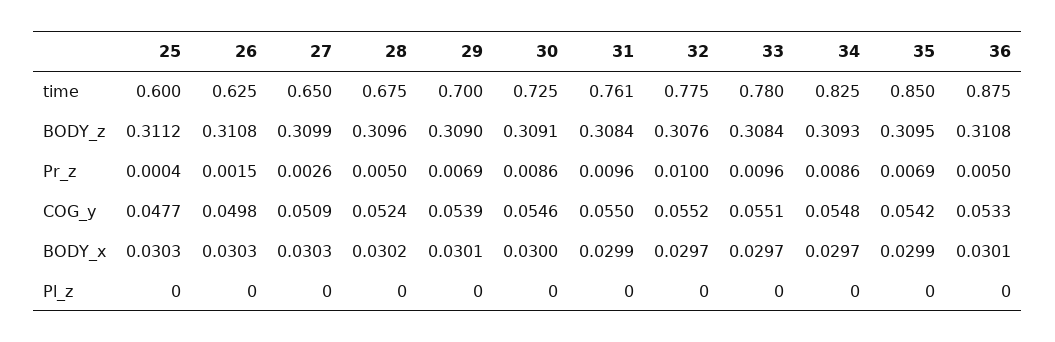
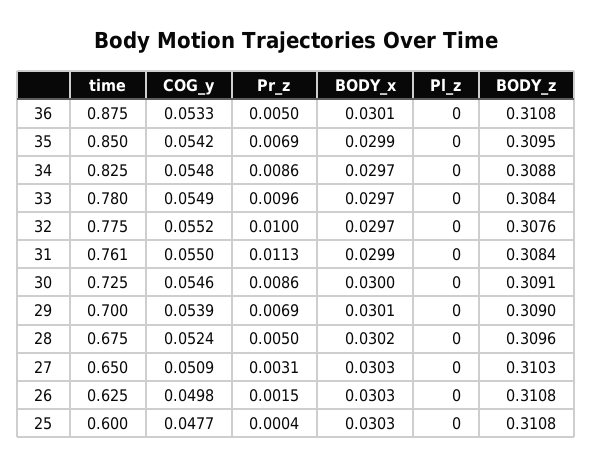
  {
    "25": {
      "time": 0.6,
-     "BODY_z": 0.3112,
+     "BODY_z": 0.3108,
      "Pr_z": 0.0004,
      "COG_y": 0.0477,
      "BODY_x": 0.0303,
      "Pl_z": 0
    },
    "26": {
      "time": 0.625,
      "BODY_z": 0.3108,
      "Pr_z": 0.0015,
      "COG_y": 0.0498,
      "BODY_x": 0.0303,
      "Pl_z": 0
    },
    "27": {
      "time": 0.65,
-     "BODY_z": 0.3099,
+     "BODY_z": 0.3103,
-     "Pr_z": 0.0026,
+     "Pr_z": 0.0031,
      "COG_y": 0.0509,
      "BODY_x": 0.0303,
      "Pl_z": 0
    },
    "28": {
      "time": 0.675,
      "BODY_z": 0.3096,
      "Pr_z": 0.005,
      "COG_y": 0.0524,
      "BODY_x": 0.0302,
      "Pl_z": 0
    },
    "29": {
      "time": 0.7,
      "BODY_z": 0.309,
      "Pr_z": 0.0069,
      "COG_y": 0.0539,
      "BODY_x": 0.0301,
      "Pl_z": 0
    },
    "30": {
      "time": 0.725,
      "BODY_z": 0.3091,
      "Pr_z": 0.0086,
      "COG_y": 0.0546,
      "BODY_x": 0.03,
      "Pl_z": 0
    },
    "31": {
      "time": 0.761,
      "BODY_z": 0.3084,
-     "Pr_z": 0.0096,
+     "Pr_z": 0.0113,
      "COG_y": 0.055,
      "BODY_x": 0.0299,
      "Pl_z": 0
    },
    "32": {
      "time": 0.775,
      "BODY_z": 0.3076,
      "Pr_z": 0.01,
      "COG_y": 0.0552,
      "BODY_x": 0.0297,
      "Pl_z": 0
    },
    "33": {
      "time": 0.78,
      "BODY_z": 0.3084,
      "Pr_z": 0.0096,
-     "COG_y": 0.0551,
+     "COG_y": 0.0549,
      "BODY_x": 0.0297,
      "Pl_z": 0
    },
    "34": {
      "time": 0.825,
-     "BODY_z": 0.3093,
+     "BODY_z": 0.3088,
      "Pr_z": 0.0086,
      "COG_y": 0.0548,
      "BODY_x": 0.0297,
      "Pl_z": 0
    },
    "35": {
      "time": 0.85,
      "BODY_z": 0.3095,
      "Pr_z": 0.0069,
      "COG_y": 0.0542,
      "BODY_x": 0.0299,
      "Pl_z": 0
    },
    "36": {
      "time": 0.875,
      "BODY_z": 0.3108,
      "Pr_z": 0.005,
      "COG_y": 0.0533,
      "BODY_x": 0.0301,
      "Pl_z": 0
    }
  }

